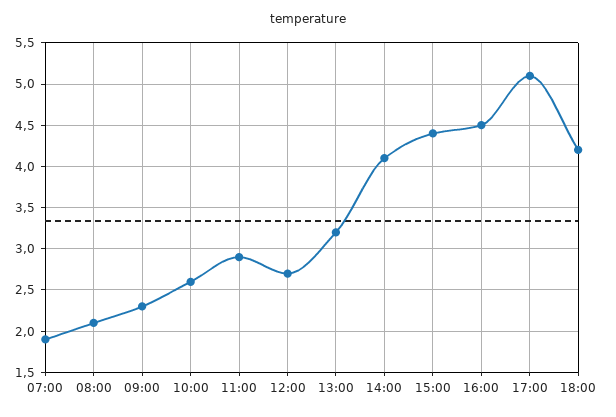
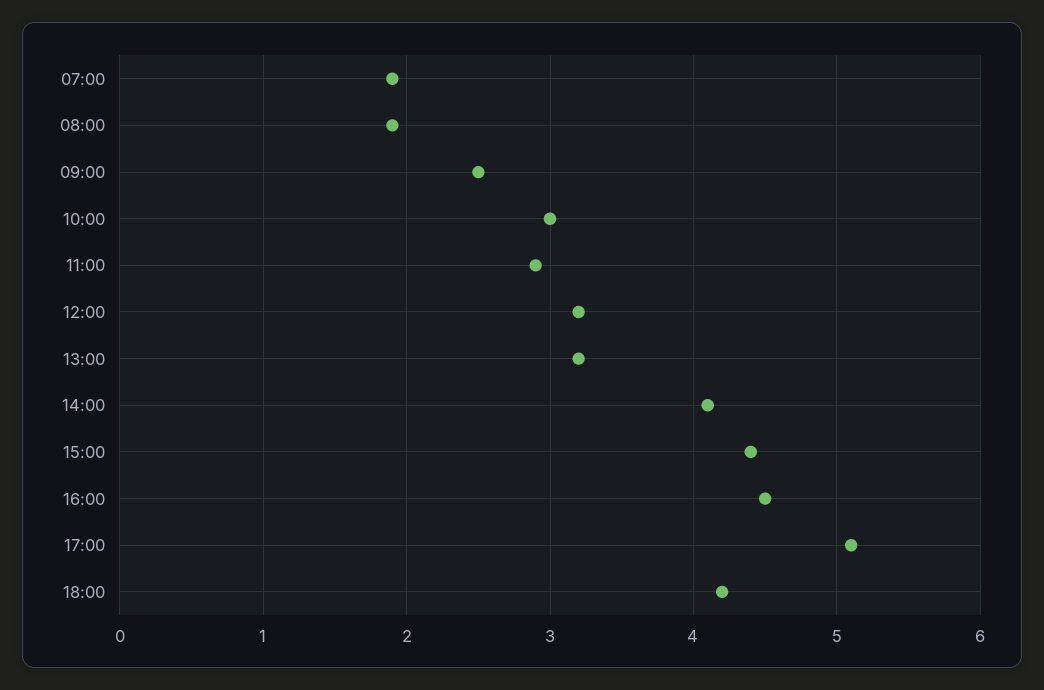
  {
    "07:00": 1.9,
-   "08:00": 2.1,
+   "08:00": 1.9,
-   "09:00": 2.3,
+   "09:00": 2.5,
-   "10:00": 2.6,
+   "10:00": 3,
    "11:00": 2.9,
-   "12:00": 2.7,
+   "12:00": 3.2,
    "13:00": 3.2,
    "14:00": 4.1,
    "15:00": 4.4,
    "16:00": 4.5,
    "17:00": 5.1,
    "18:00": 4.2
  }

